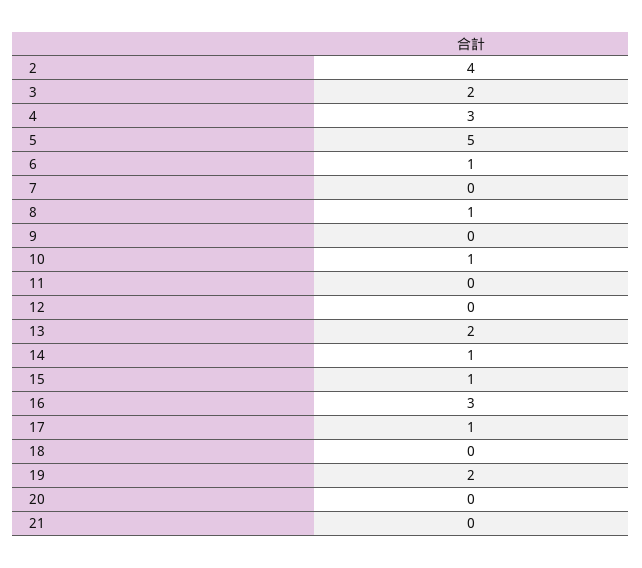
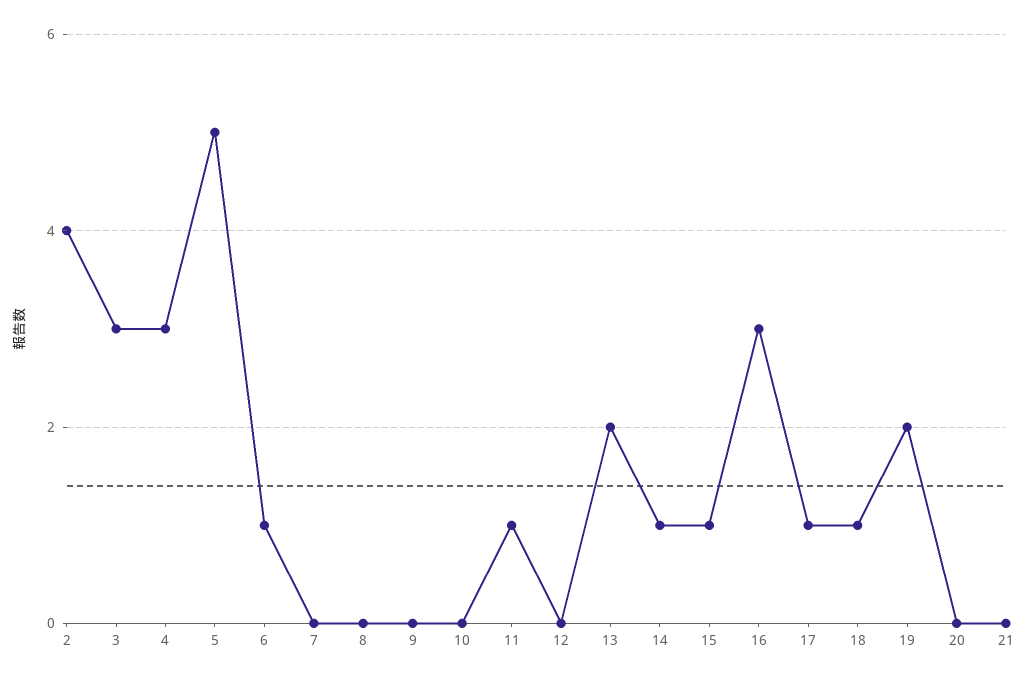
  {
    "2": 4,
-   "3": 2,
+   "3": 3,
    "4": 3,
    "5": 5,
    "6": 1,
    "7": 0,
-   "8": 1,
+   "8": 0,
    "9": 0,
-   "10": 1,
+   "10": 0,
-   "11": 0,
+   "11": 1,
    "12": 0,
    "13": 2,
    "14": 1,
    "15": 1,
    "16": 3,
    "17": 1,
-   "18": 0,
+   "18": 1,
    "19": 2,
    "20": 0,
    "21": 0
  }

